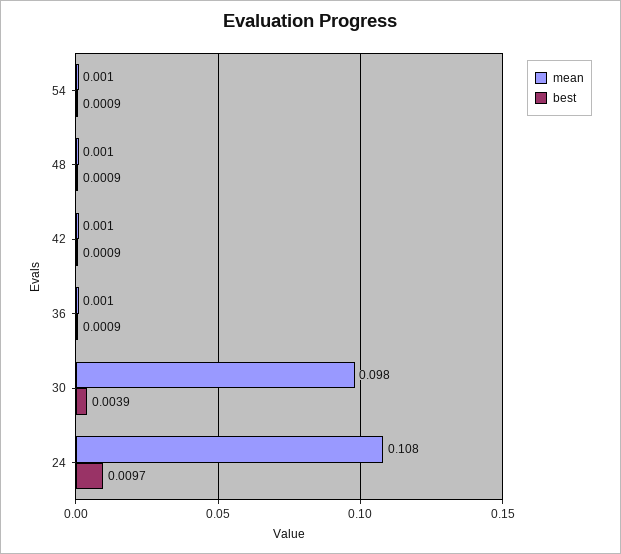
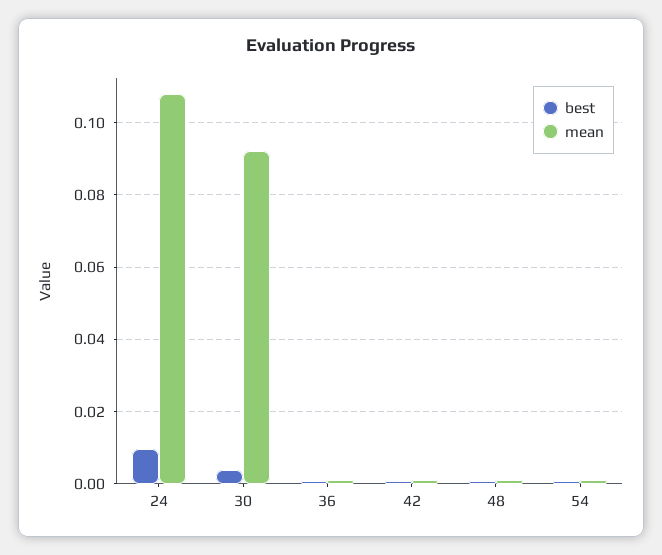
  {
    "mean": {
      "54": 0.001,
      "48": 0.001,
      "42": 0.001,
      "36": 0.001,
-     "30": 0.098,
+     "30": 0.092,
      "24": 0.108
    },
    "best": {
      "54": 0.0009,
      "48": 0.0009,
      "42": 0.0009,
      "36": 0.0009,
      "30": 0.0039,
      "24": 0.0097
    }
  }

